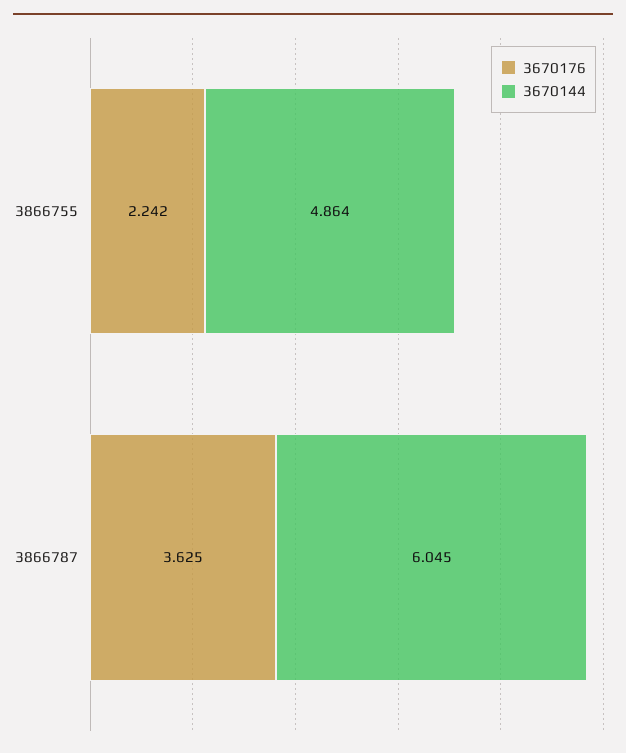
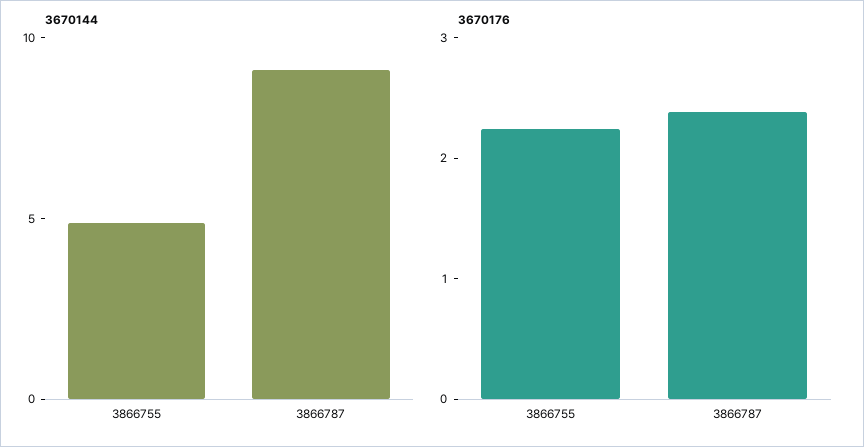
  {
    "3670176": {
      "3866755": 2.242,
-     "3866787": 3.625
+     "3866787": 2.4
    },
    "3670144": {
      "3866755": 4.864,
-     "3866787": 6.045
+     "3866787": 9
    }
  }

